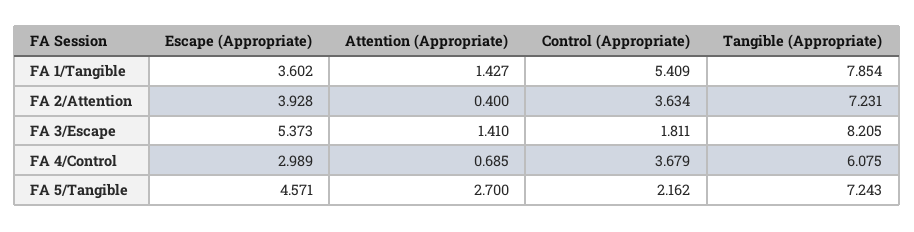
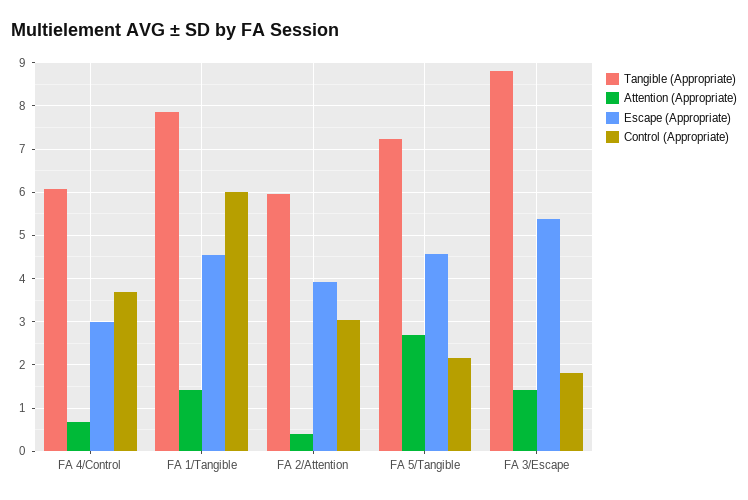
  {
    "Escape (Appropriate)": {
-     "FA 1/Tangible": 3.602,
+     "FA 1/Tangible": 4.6,
      "FA 2/Attention": 3.928,
      "FA 3/Escape": 5.373,
      "FA 4/Control": 2.989,
      "FA 5/Tangible": 4.571
    },
    "Attention (Appropriate)": {
      "FA 1/Tangible": 1.427,
      "FA 2/Attention": 0.4,
      "FA 3/Escape": 1.41,
      "FA 4/Control": 0.685,
      "FA 5/Tangible": 2.7
    },
    "Control (Appropriate)": {
-     "FA 1/Tangible": 5.409,
+     "FA 1/Tangible": 6,
-     "FA 2/Attention": 3.634,
+     "FA 2/Attention": 3,
      "FA 3/Escape": 1.811,
      "FA 4/Control": 3.679,
      "FA 5/Tangible": 2.162
    },
    "Tangible (Appropriate)": {
      "FA 1/Tangible": 7.854,
-     "FA 2/Attention": 7.231,
+     "FA 2/Attention": 6,
-     "FA 3/Escape": 8.205,
+     "FA 3/Escape": 8.8,
      "FA 4/Control": 6.075,
      "FA 5/Tangible": 7.243
    }
  }

